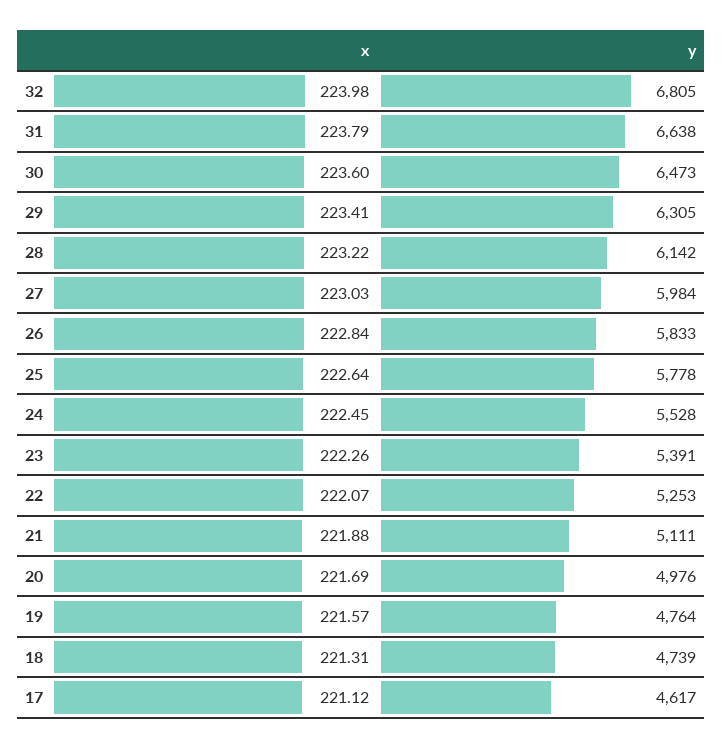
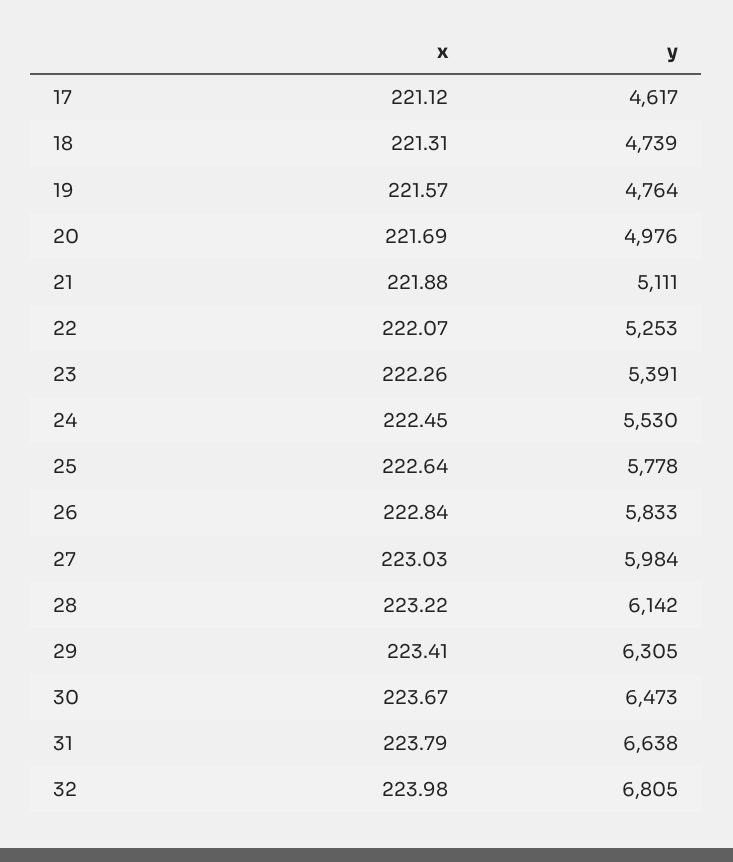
  {
    "x": {
      "32": 223.98,
      "31": 223.79,
-     "30": 223.6,
+     "30": 223.67,
      "29": 223.41,
      "28": 223.22,
      "27": 223.03,
      "26": 222.84,
      "25": 222.64,
      "24": 222.45,
      "23": 222.26,
      "22": 222.07,
      "21": 221.88,
      "20": 221.69,
      "19": 221.57,
      "18": 221.31,
      "17": 221.12
    },
    "y": {
      "32": 6805,
      "31": 6638,
      "30": 6473,
      "29": 6305,
      "28": 6142,
      "27": 5984,
      "26": 5833,
      "25": 5778,
-     "24": 5528,
+     "24": 5530,
      "23": 5391,
      "22": 5253,
      "21": 5111,
      "20": 4976,
      "19": 4764,
      "18": 4739,
      "17": 4617
    }
  }

